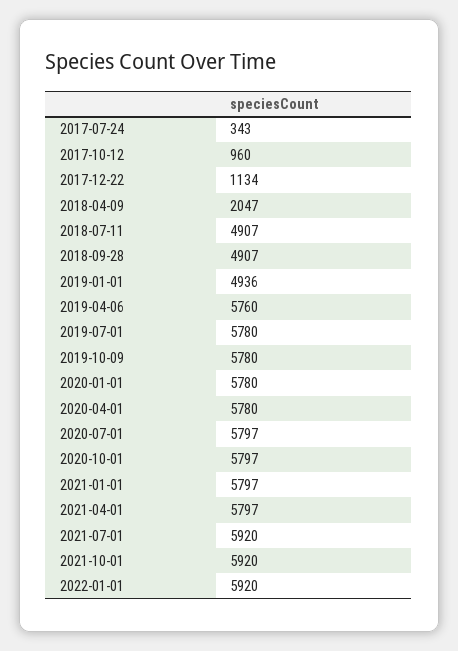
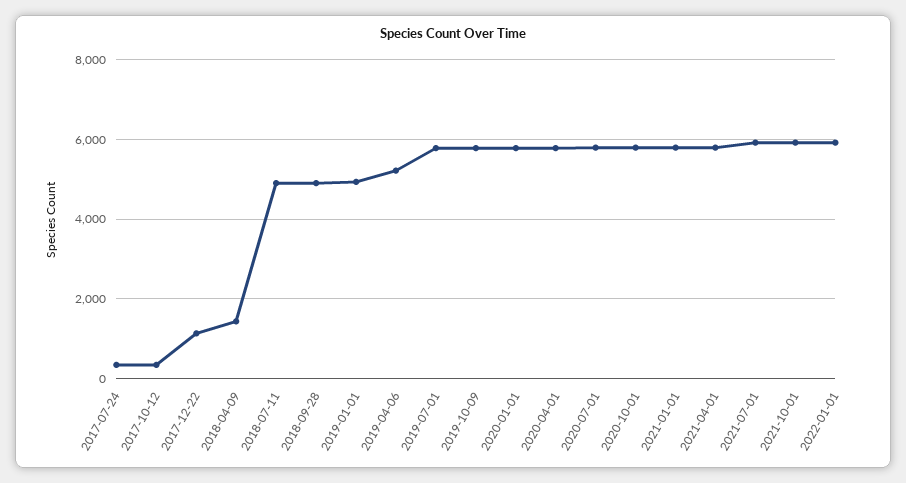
  {
    "2017-07-24": 343,
-   "2017-10-12": 960,
+   "2017-10-12": 400,
    "2017-12-22": 1134,
-   "2018-04-09": 2047,
+   "2018-04-09": 1400,
    "2018-07-11": 4907,
    "2018-09-28": 4907,
    "2019-01-01": 4936,
-   "2019-04-06": 5760,
+   "2019-04-06": 5200,
    "2019-07-01": 5780,
    "2019-10-09": 5780,
    "2020-01-01": 5780,
    "2020-04-01": 5780,
    "2020-07-01": 5797,
    "2020-10-01": 5797,
    "2021-01-01": 5797,
    "2021-04-01": 5797,
    "2021-07-01": 5920,
    "2021-10-01": 5920,
    "2022-01-01": 5920
  }

